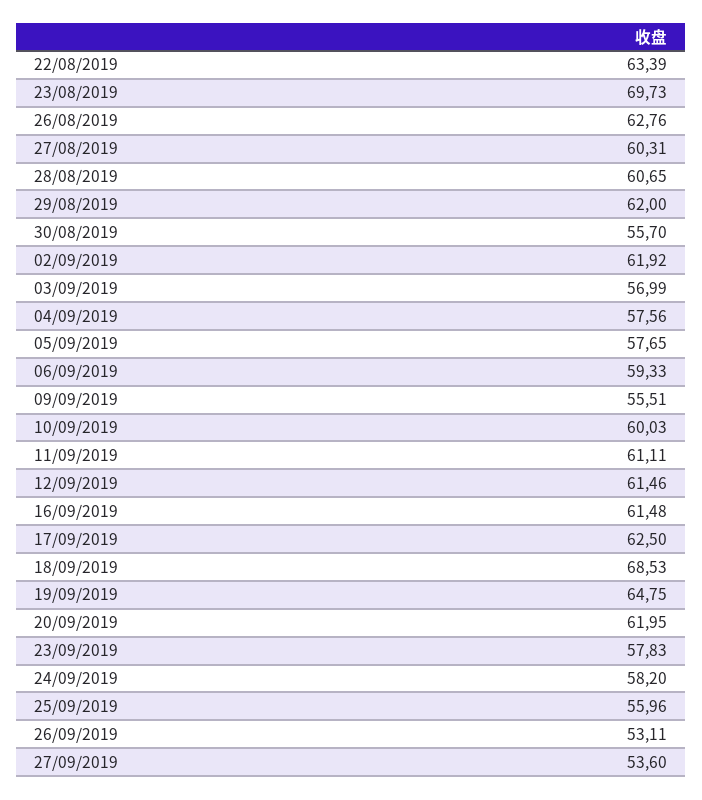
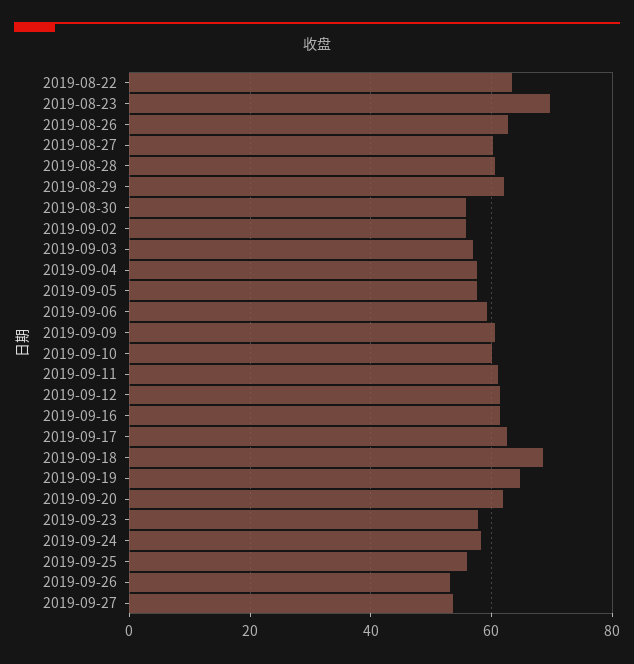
  {
    "22/08/2019": 63.39,
    "23/08/2019": 69.73,
    "26/08/2019": 62.76,
    "27/08/2019": 60.31,
    "28/08/2019": 60.65,
    "29/08/2019": 62,
    "30/08/2019": 55.7,
-   "02/09/2019": 61.92,
+   "02/09/2019": 56,
    "03/09/2019": 56.99,
    "04/09/2019": 57.56,
    "05/09/2019": 57.65,
    "06/09/2019": 59.33,
-   "09/09/2019": 55.51,
+   "09/09/2019": 60,
    "10/09/2019": 60.03,
    "11/09/2019": 61.11,
    "12/09/2019": 61.46,
    "16/09/2019": 61.48,
    "17/09/2019": 62.5,
    "18/09/2019": 68.53,
    "19/09/2019": 64.75,
    "20/09/2019": 61.95,
    "23/09/2019": 57.83,
    "24/09/2019": 58.2,
    "25/09/2019": 55.96,
    "26/09/2019": 53.11,
    "27/09/2019": 53.6
  }

